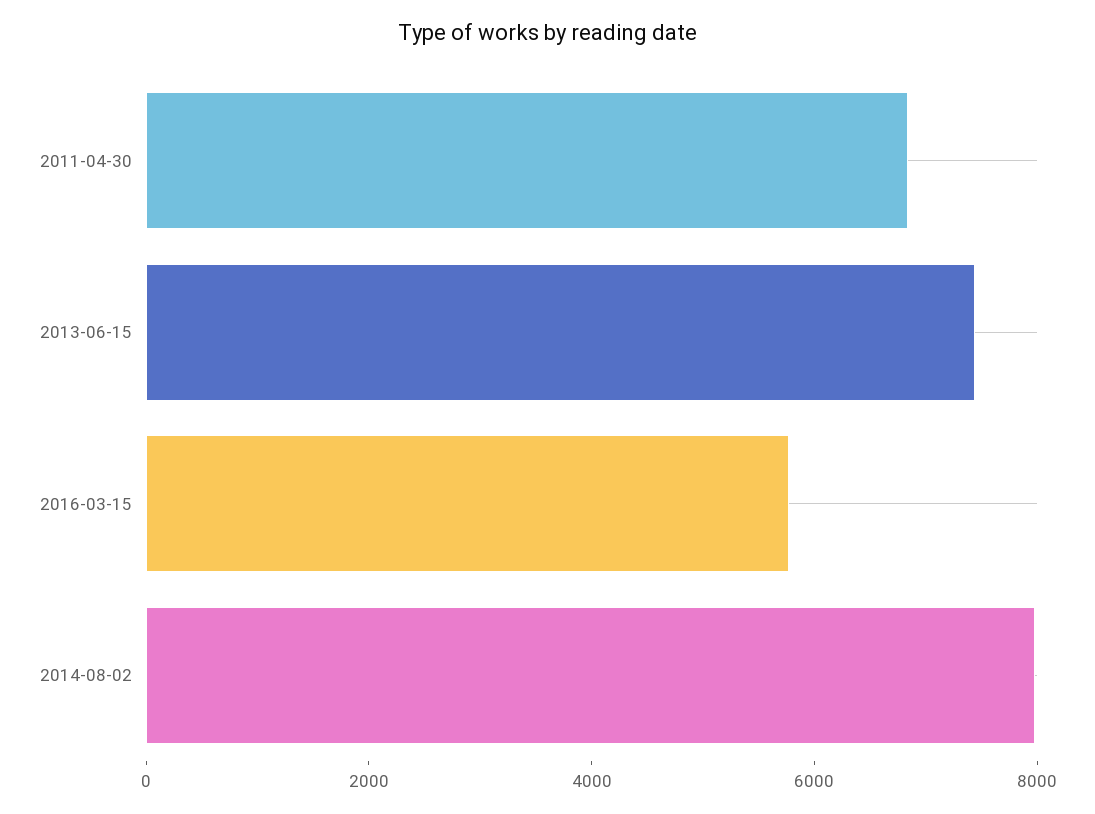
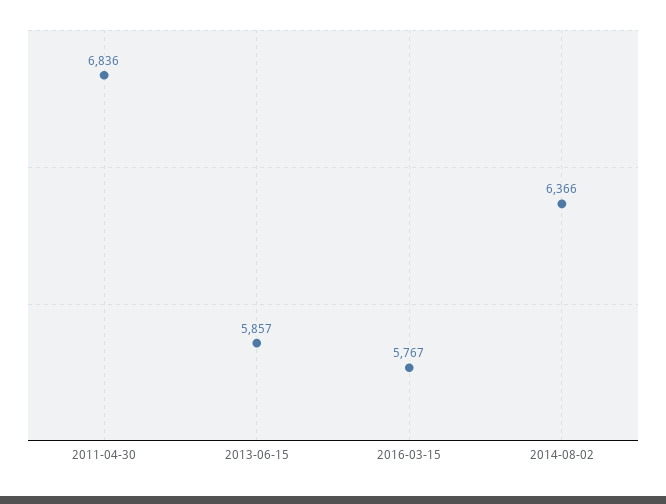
  {
    "2011-04-30": 6836,
-   "2013-06-15": 7500,
+   "2013-06-15": 5857,
    "2016-03-15": 5767,
-   "2014-08-02": 8000
+   "2014-08-02": 6366
  }

